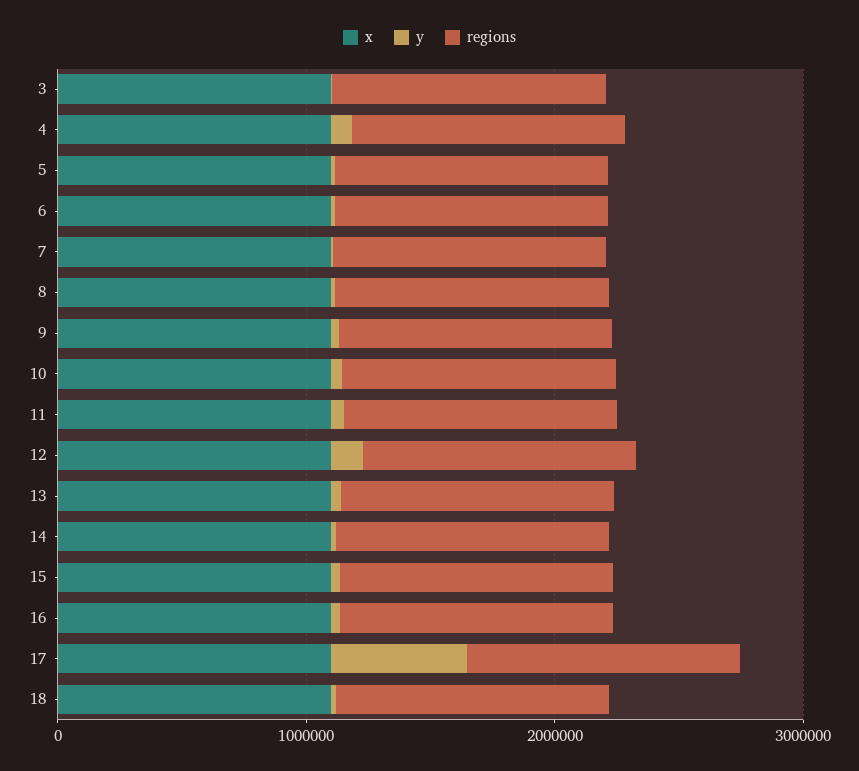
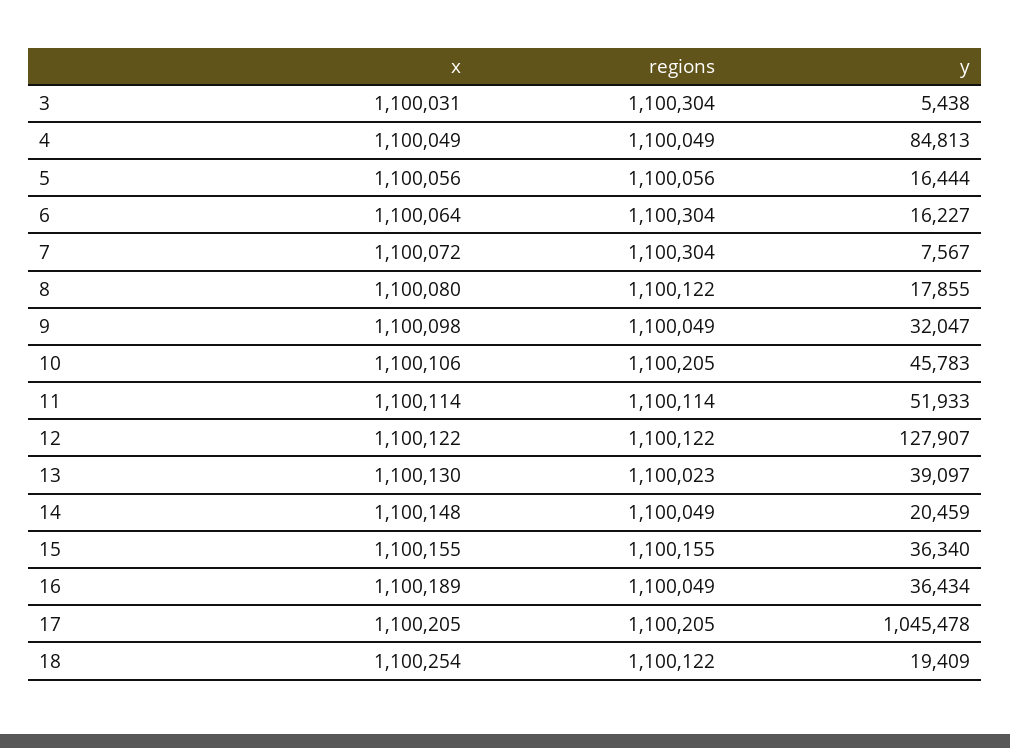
  {
    "x": {
      "3": 1100031,
      "4": 1100049,
      "5": 1100056,
      "6": 1100064,
      "7": 1100072,
      "8": 1100080,
      "9": 1100098,
      "10": 1100106,
      "11": 1100114,
      "12": 1100122,
      "13": 1100130,
      "14": 1100148,
      "15": 1100155,
      "16": 1100189,
      "17": 1100205,
      "18": 1100254
    },
    "y": {
      "3": 5438,
      "4": 84813,
      "5": 16444,
      "6": 16227,
      "7": 7567,
      "8": 17855,
      "9": 32047,
      "10": 45783,
      "11": 51933,
      "12": 127907,
      "13": 39097,
      "14": 20459,
      "15": 36340,
      "16": 36434,
-     "17": 600000,
+     "17": 1045478,
      "18": 19409
    },
    "regions": {
      "3": 1100304,
      "4": 1100049,
      "5": 1100056,
      "6": 1100304,
      "7": 1100304,
      "8": 1100122,
      "9": 1100049,
      "10": 1100205,
      "11": 1100114,
      "12": 1100122,
      "13": 1100023,
      "14": 1100049,
      "15": 1100155,
      "16": 1100049,
      "17": 1100205,
      "18": 1100122
    }
  }

